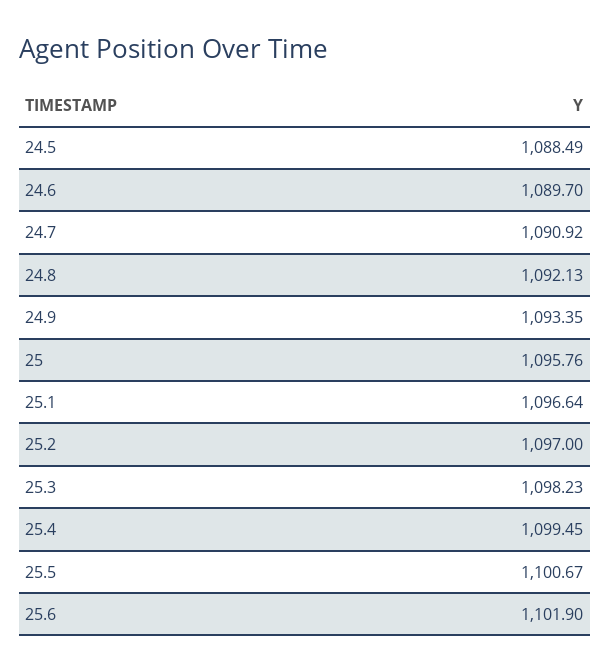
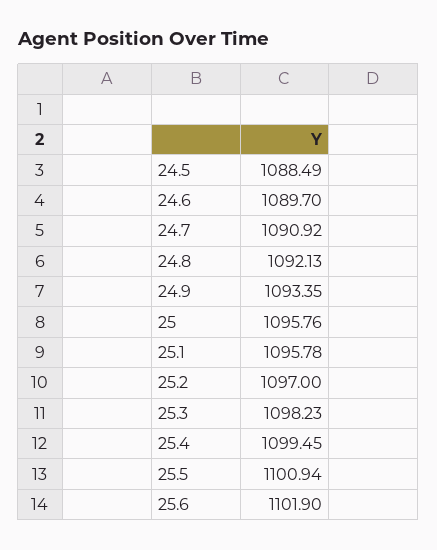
  {
    "24.5": 1088.49,
    "24.6": 1089.7,
    "24.7": 1090.92,
    "24.8": 1092.13,
    "24.9": 1093.35,
    "25": 1095.76,
-   "25.1": 1096.64,
+   "25.1": 1095.78,
    "25.2": 1097,
    "25.3": 1098.23,
    "25.4": 1099.45,
-   "25.5": 1100.67,
+   "25.5": 1100.94,
    "25.6": 1101.9
  }

